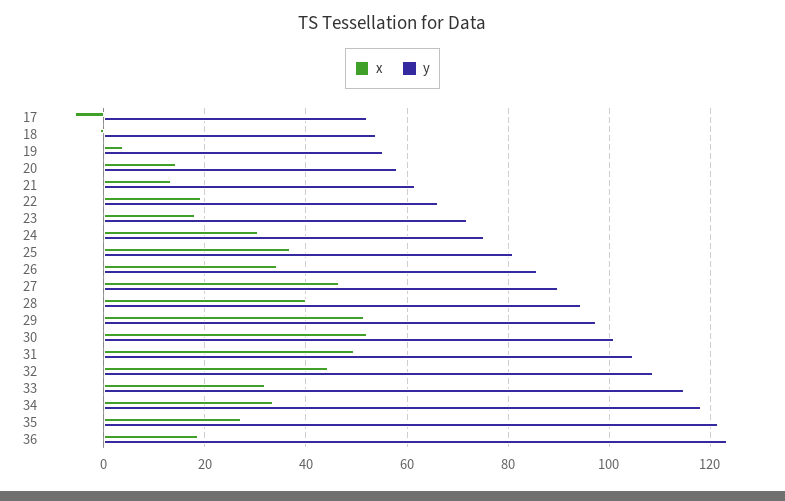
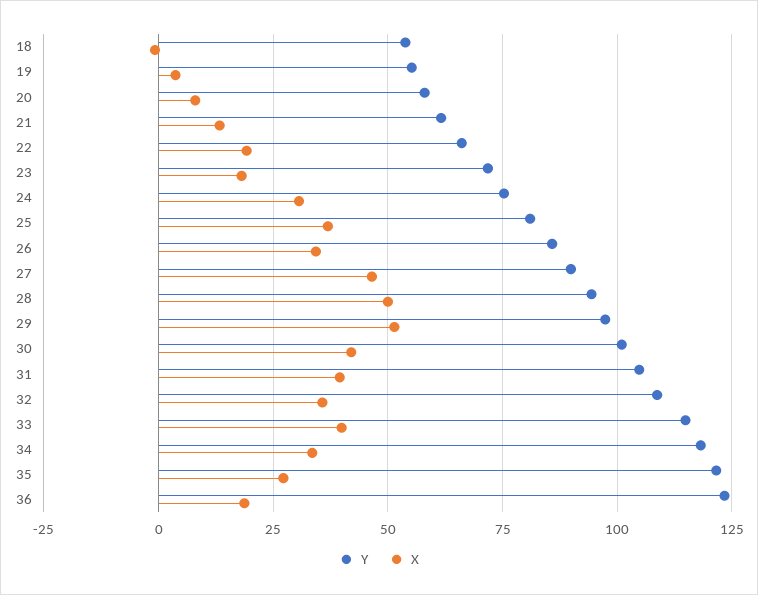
  {
    "x": {
-     "17": -6,
      "18": 0,
      "19": 4,
-     "20": 14,
+     "20": 7.5,
      "21": 14,
      "22": 20,
      "23": 18,
      "24": 30,
      "25": 36,
      "26": 34,
      "27": 46,
-     "28": 40,
+     "28": 50,
      "29": 52,
-     "30": 52,
+     "30": 42.5,
-     "31": 50,
+     "31": 40,
-     "32": 44,
+     "32": 35,
-     "33": 32,
+     "33": 40,
      "34": 34,
      "35": 28,
      "36": 18
    },
    "y": {
-     "17": 52,
      "18": 54,
      "19": 56,
      "20": 58,
      "21": 62,
      "22": 66,
      "23": 72,
      "24": 76,
      "25": 82,
      "26": 86,
      "27": 90,
      "28": 94,
      "29": 98,
      "30": 102,
      "31": 104,
      "32": 108,
      "33": 114,
      "34": 118,
      "35": 122,
      "36": 124
    }
  }

